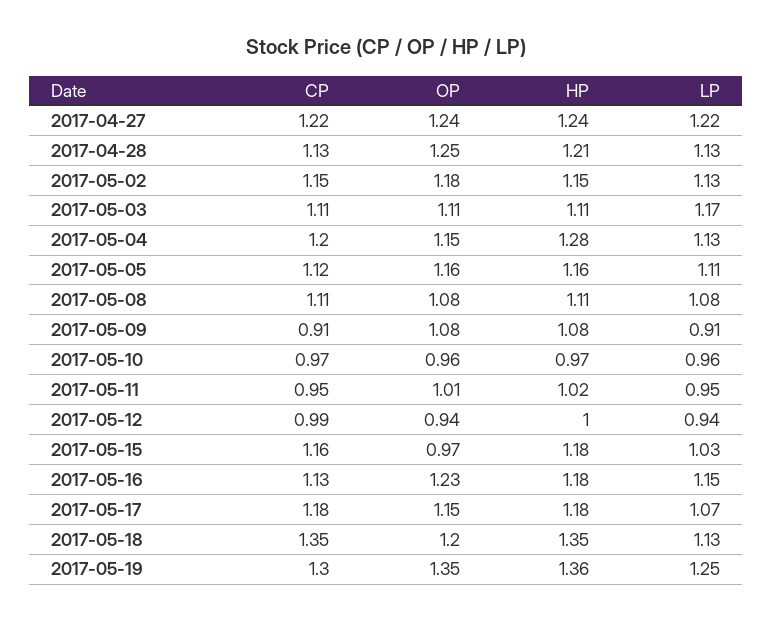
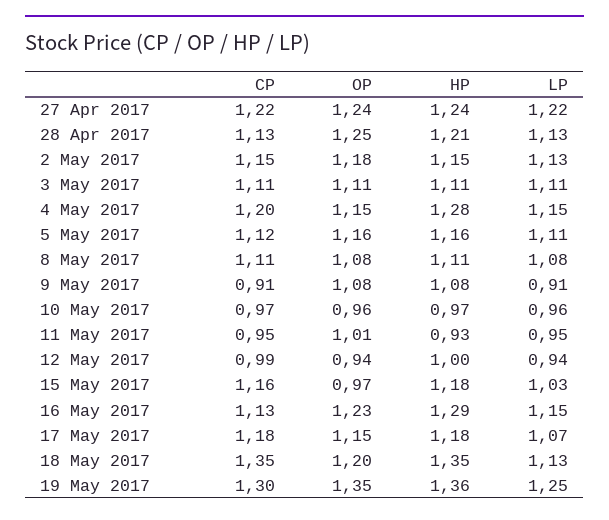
  {
    "CP": {
      "2017-04-27": 1.22,
      "2017-04-28": 1.13,
      "2017-05-02": 1.15,
      "2017-05-03": 1.11,
      "2017-05-04": 1.2,
      "2017-05-05": 1.12,
      "2017-05-08": 1.11,
      "2017-05-09": 0.91,
      "2017-05-10": 0.97,
      "2017-05-11": 0.95,
      "2017-05-12": 0.99,
      "2017-05-15": 1.16,
      "2017-05-16": 1.13,
      "2017-05-17": 1.18,
      "2017-05-18": 1.35,
      "2017-05-19": 1.3
    },
    "OP": {
      "2017-04-27": 1.24,
      "2017-04-28": 1.25,
      "2017-05-02": 1.18,
      "2017-05-03": 1.11,
      "2017-05-04": 1.15,
      "2017-05-05": 1.16,
      "2017-05-08": 1.08,
      "2017-05-09": 1.08,
      "2017-05-10": 0.96,
      "2017-05-11": 1.01,
      "2017-05-12": 0.94,
      "2017-05-15": 0.97,
      "2017-05-16": 1.23,
      "2017-05-17": 1.15,
      "2017-05-18": 1.2,
      "2017-05-19": 1.35
    },
    "HP": {
      "2017-04-27": 1.24,
      "2017-04-28": 1.21,
      "2017-05-02": 1.15,
      "2017-05-03": 1.11,
      "2017-05-04": 1.28,
      "2017-05-05": 1.16,
      "2017-05-08": 1.11,
      "2017-05-09": 1.08,
      "2017-05-10": 0.97,
-     "2017-05-11": 1.02,
+     "2017-05-11": 0.93,
      "2017-05-12": 1,
      "2017-05-15": 1.18,
-     "2017-05-16": 1.18,
+     "2017-05-16": 1.29,
      "2017-05-17": 1.18,
      "2017-05-18": 1.35,
      "2017-05-19": 1.36
    },
    "LP": {
      "2017-04-27": 1.22,
      "2017-04-28": 1.13,
      "2017-05-02": 1.13,
-     "2017-05-03": 1.17,
+     "2017-05-03": 1.11,
-     "2017-05-04": 1.13,
+     "2017-05-04": 1.15,
      "2017-05-05": 1.11,
      "2017-05-08": 1.08,
      "2017-05-09": 0.91,
      "2017-05-10": 0.96,
      "2017-05-11": 0.95,
      "2017-05-12": 0.94,
      "2017-05-15": 1.03,
      "2017-05-16": 1.15,
      "2017-05-17": 1.07,
      "2017-05-18": 1.13,
      "2017-05-19": 1.25
    }
  }

